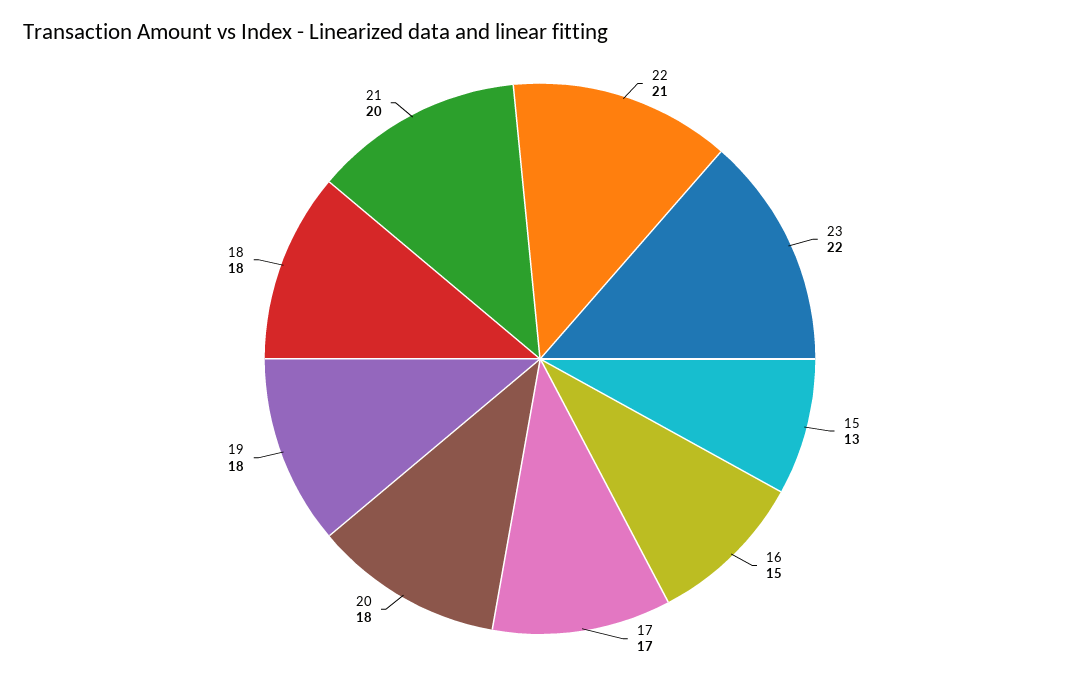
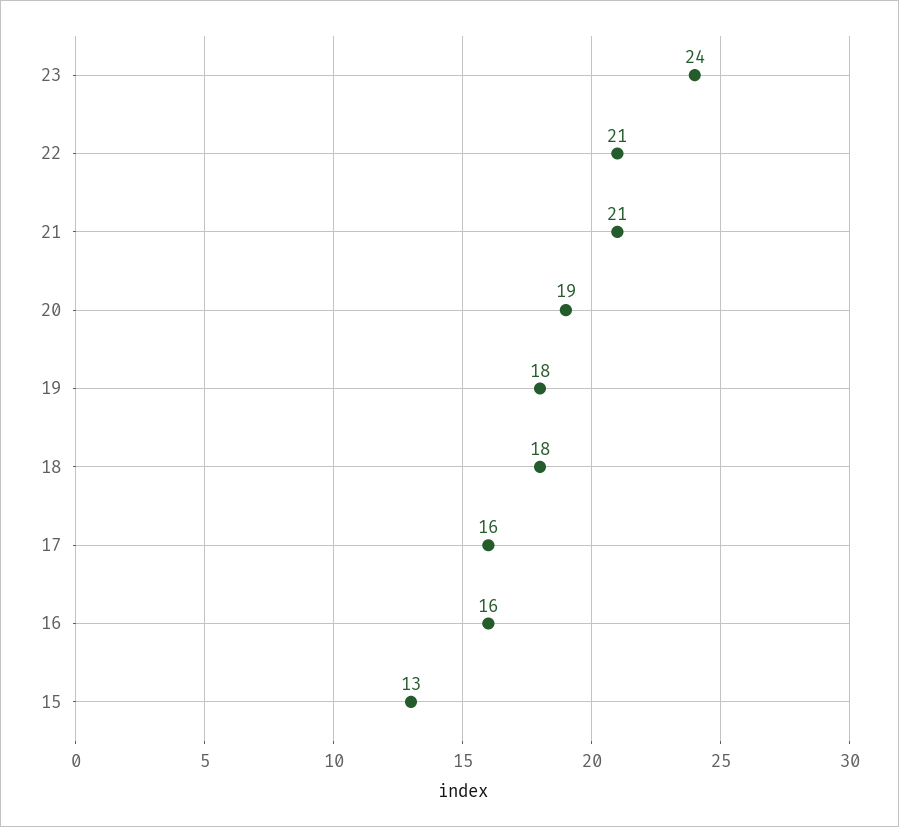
  {
    "22": 21,
-   "23": 22,
+   "23": 24,
    "15": 13,
-   "16": 15,
+   "16": 16,
-   "17": 17,
+   "17": 16,
-   "20": 18,
+   "20": 19,
    "19": 18,
    "18": 18,
-   "21": 20
+   "21": 21
  }

